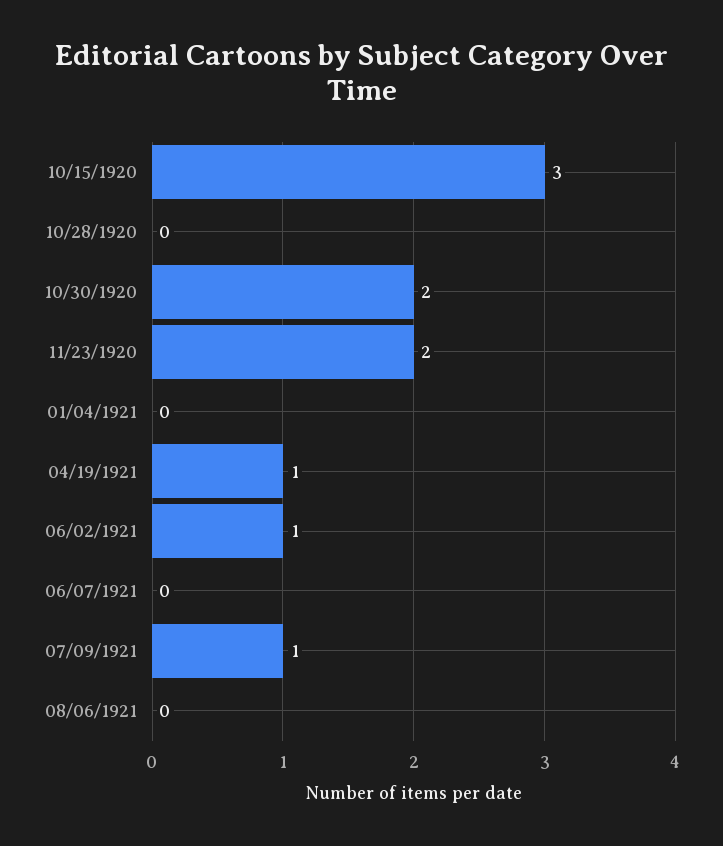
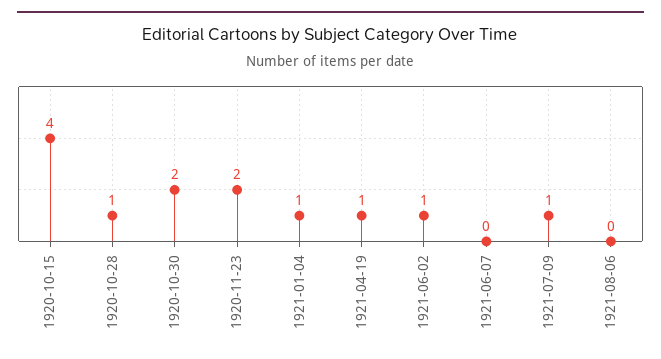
  {
-   "10/15/1920": 3,
+   "10/15/1920": 4,
-   "10/28/1920": 0,
+   "10/28/1920": 1,
    "10/30/1920": 2,
    "11/23/1920": 2,
-   "01/04/1921": 0,
+   "01/04/1921": 1,
    "04/19/1921": 1,
    "06/02/1921": 1,
    "06/07/1921": 0,
    "07/09/1921": 1,
    "08/06/1921": 0
  }

